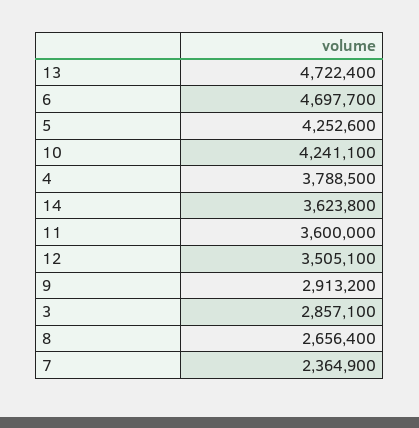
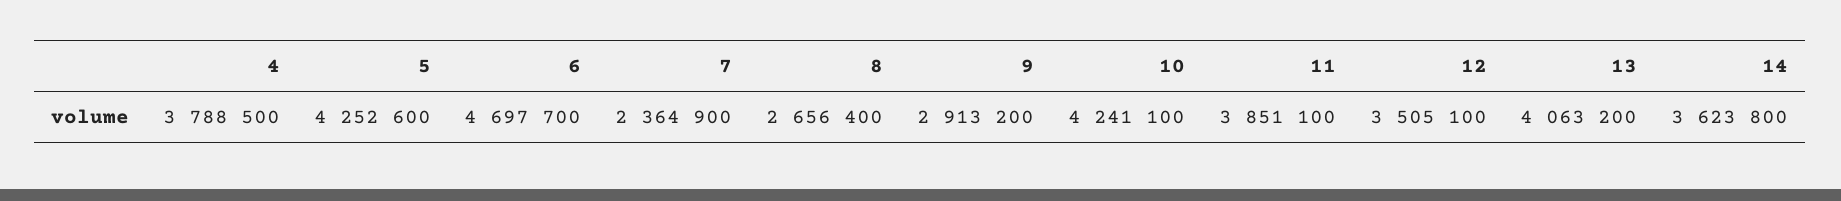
  {
-   "13": 4722400,
+   "13": 4063200,
    "6": 4697700,
    "5": 4252600,
    "10": 4241100,
    "4": 3788500,
    "14": 3623800,
-   "11": 3600000,
+   "11": 3851100,
    "12": 3505100,
    "9": 2913200,
-   "3": 2857100,
    "8": 2656400,
    "7": 2364900
  }

